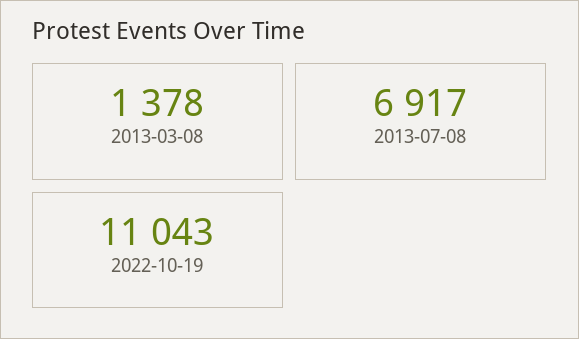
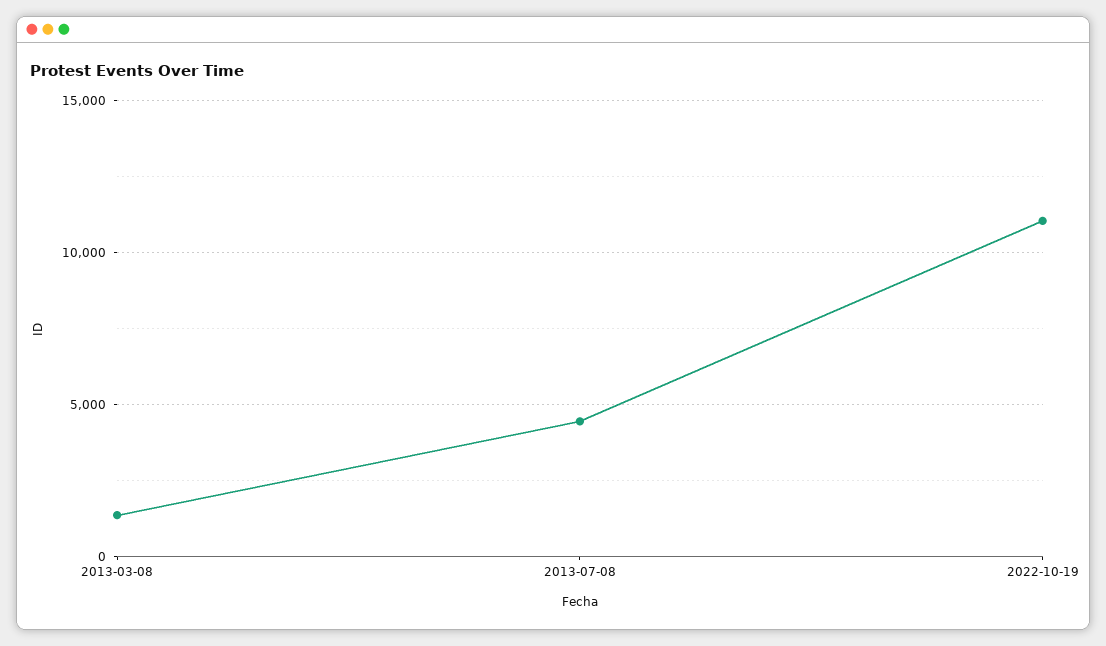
  {
    "2013-03-08": 1378,
-   "2013-07-08": 6917,
+   "2013-07-08": 4500,
    "2022-10-19": 11043
  }

